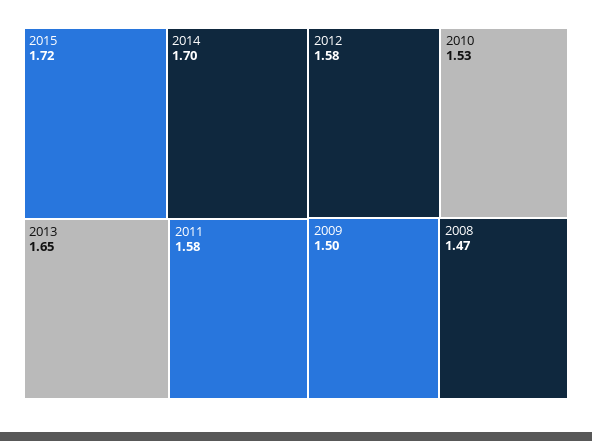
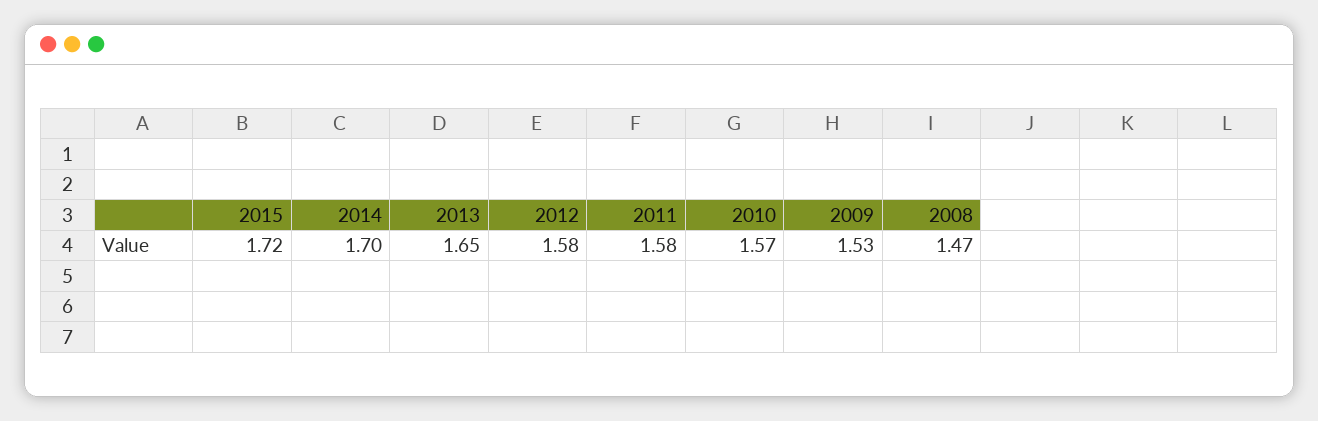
  {
    "2015": 1.72,
    "2014": 1.7,
    "2013": 1.65,
    "2011": 1.58,
    "2012": 1.58,
-   "2010": 1.53,
+   "2010": 1.57,
-   "2009": 1.5,
+   "2009": 1.53,
    "2008": 1.47
  }

